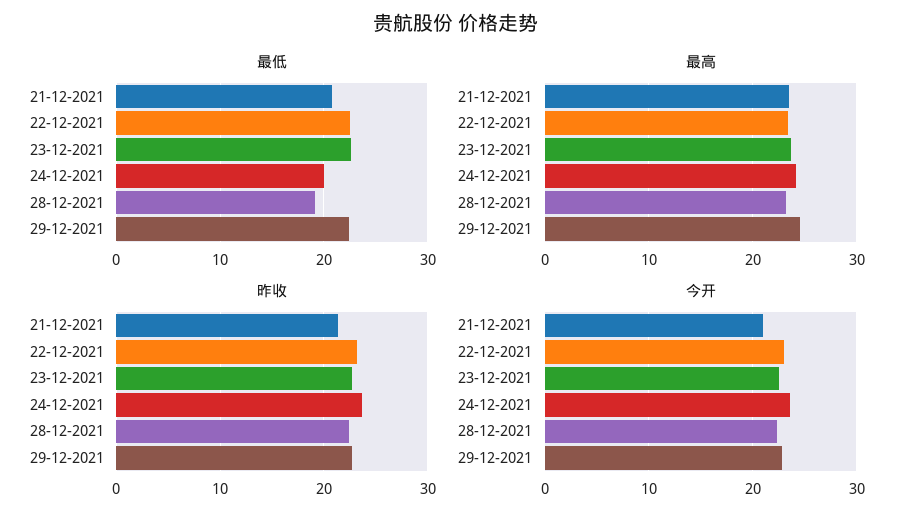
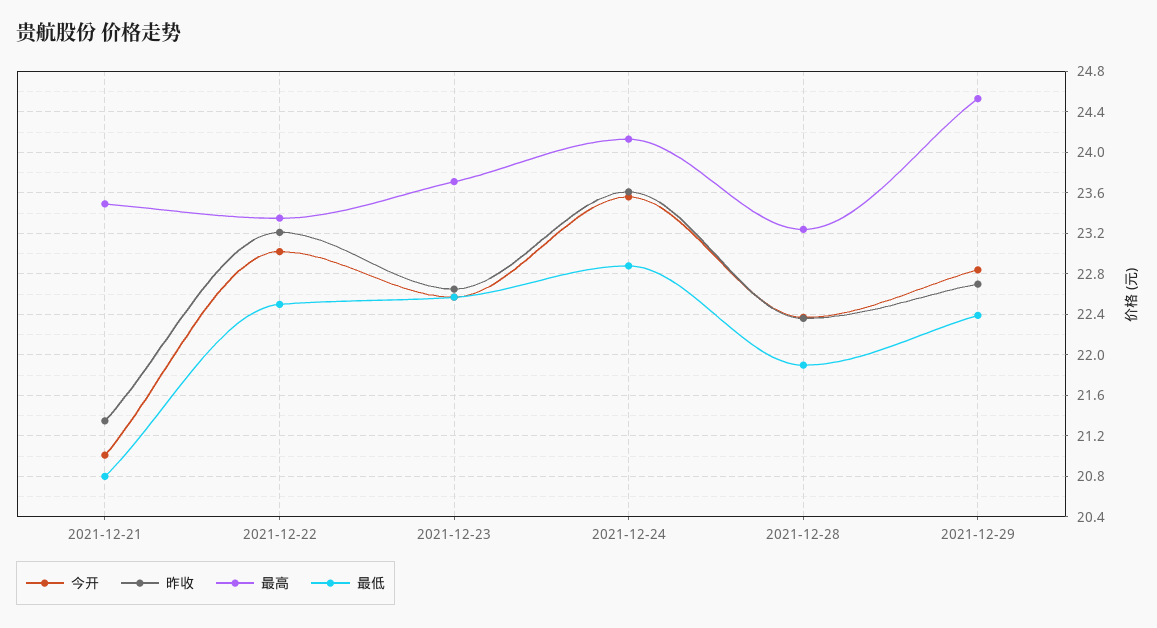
  {
    "最低": {
      "21-12-2021": 20.8,
      "22-12-2021": 22.5,
      "23-12-2021": 22.6,
-     "24-12-2021": 20,
+     "24-12-2021": 22.9,
-     "28-12-2021": 19,
+     "28-12-2021": 21.9,
      "29-12-2021": 22.4
    },
    "最高": {
      "21-12-2021": 23.5,
      "22-12-2021": 23.4,
      "23-12-2021": 23.7,
      "24-12-2021": 24.1,
      "28-12-2021": 23.2,
      "29-12-2021": 24.5
    },
    "昨收": {
      "21-12-2021": 21.4,
      "22-12-2021": 23.2,
      "23-12-2021": 22.7,
      "24-12-2021": 23.6,
      "28-12-2021": 22.4,
      "29-12-2021": 22.7
    },
    "今开": {
      "21-12-2021": 21,
      "22-12-2021": 23,
      "23-12-2021": 22.6,
      "24-12-2021": 23.6,
      "28-12-2021": 22.4,
      "29-12-2021": 22.8
    }
  }

